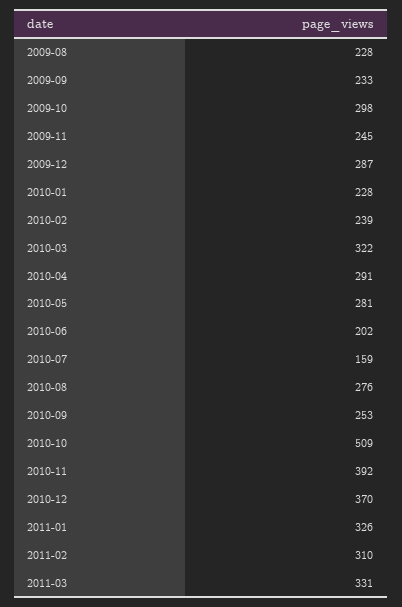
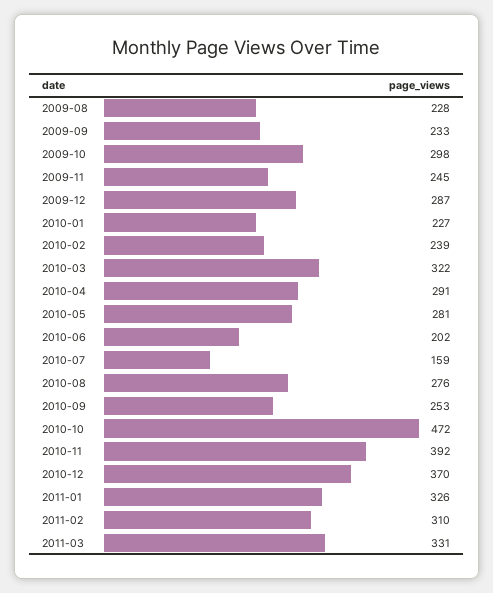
  {
    "2009-08": 228,
    "2009-09": 233,
    "2009-10": 298,
    "2009-11": 245,
    "2009-12": 287,
-   "2010-01": 228,
+   "2010-01": 227,
    "2010-02": 239,
    "2010-03": 322,
    "2010-04": 291,
    "2010-05": 281,
    "2010-06": 202,
    "2010-07": 159,
    "2010-08": 276,
    "2010-09": 253,
-   "2010-10": 509,
+   "2010-10": 472,
    "2010-11": 392,
    "2010-12": 370,
    "2011-01": 326,
    "2011-02": 310,
    "2011-03": 331
  }

